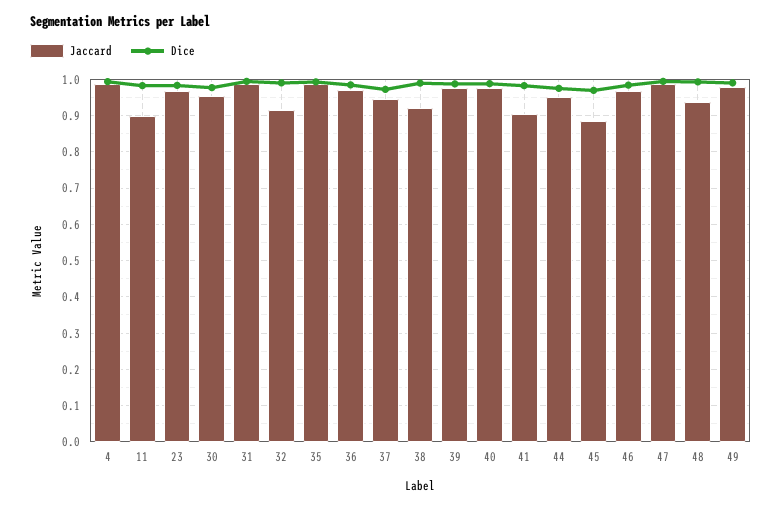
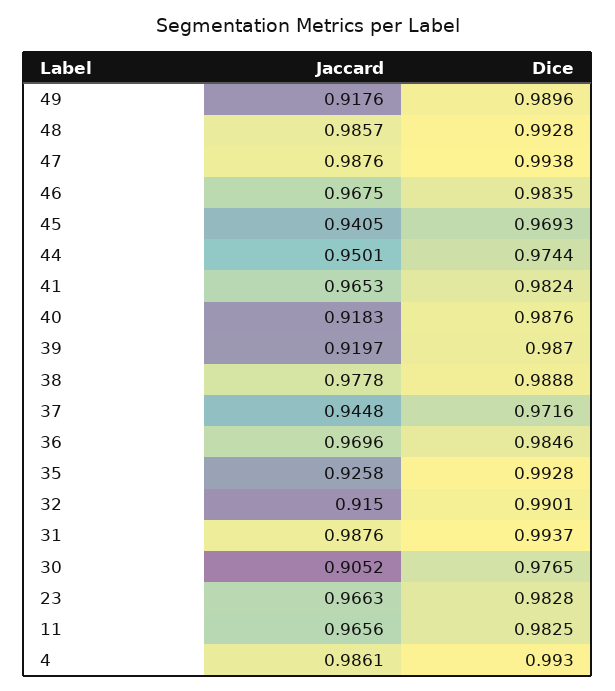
  {
    "Jaccard": {
      "4": 0.9861,
-     "11": 0.9,
+     "11": 0.9656,
      "23": 0.9663,
-     "30": 0.96,
+     "30": 0.9052,
      "31": 0.9876,
      "32": 0.915,
-     "35": 0.98,
+     "35": 0.9258,
      "36": 0.9696,
      "37": 0.9448,
-     "38": 0.92,
+     "38": 0.9778,
-     "39": 0.98,
+     "39": 0.9197,
-     "40": 0.98,
+     "40": 0.9183,
-     "41": 0.9,
+     "41": 0.9653,
      "44": 0.9501,
-     "45": 0.88,
+     "45": 0.9405,
      "46": 0.9675,
      "47": 0.9876,
-     "48": 0.94,
+     "48": 0.9857,
-     "49": 0.98
+     "49": 0.9176
    },
    "Dice": {
      "4": 0.993,
      "11": 0.9825,
      "23": 0.9828,
      "30": 0.9765,
      "31": 0.9937,
      "32": 0.9901,
      "35": 0.9928,
      "36": 0.9846,
      "37": 0.9716,
      "38": 0.9888,
      "39": 0.987,
      "40": 0.9876,
      "41": 0.9824,
      "44": 0.9744,
      "45": 0.9693,
      "46": 0.9835,
      "47": 0.9938,
      "48": 0.9928,
      "49": 0.9896
    }
  }

